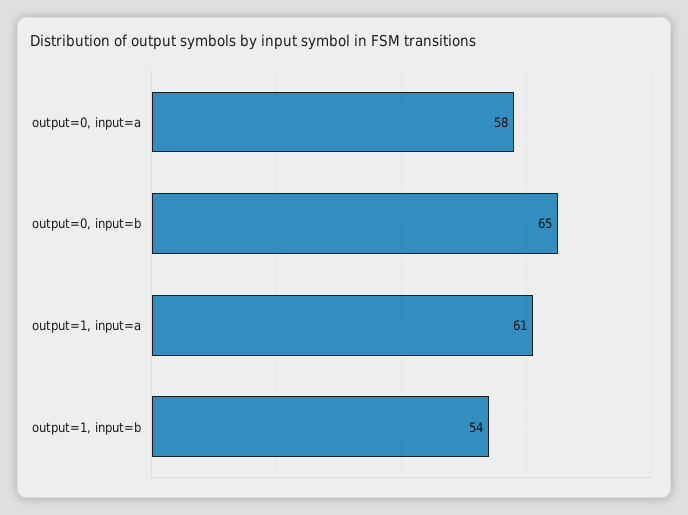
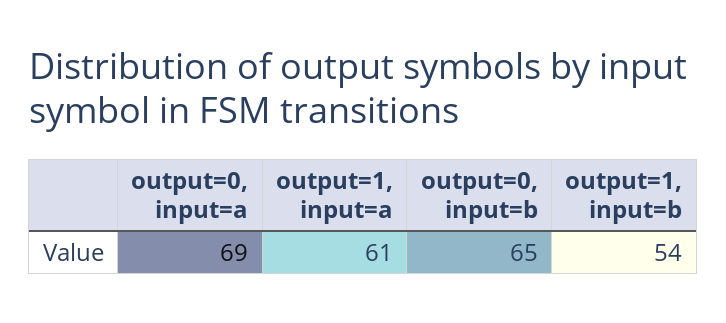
  {
-   "output=0, input=a": 58,
+   "output=0, input=a": 69,
    "output=0, input=b": 65,
    "output=1, input=a": 61,
    "output=1, input=b": 54
  }

